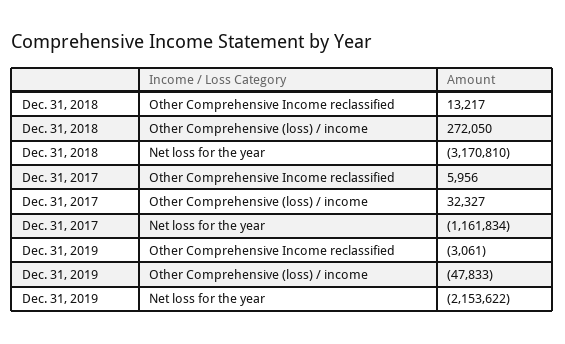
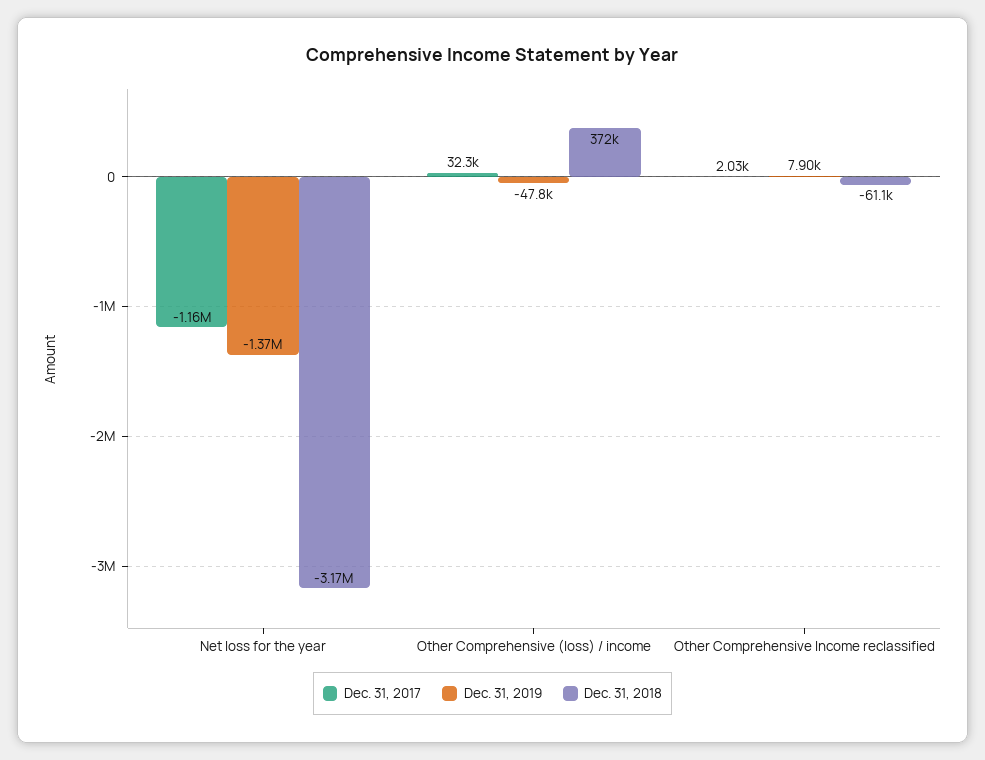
  {
    "Dec. 31, 2018": {
-     "Other Comprehensive Income reclassified": 13217,
+     "Other Comprehensive Income reclassified": -61100,
-     "Other Comprehensive (loss) / income": 272050,
+     "Other Comprehensive (loss) / income": 372000,
      "Net loss for the year": -3170810
    },
    "Dec. 31, 2017": {
-     "Other Comprehensive Income reclassified": 5956,
+     "Other Comprehensive Income reclassified": 2030,
      "Other Comprehensive (loss) / income": 32327,
      "Net loss for the year": -1161834
    },
    "Dec. 31, 2019": {
-     "Other Comprehensive Income reclassified": -3061,
+     "Other Comprehensive Income reclassified": 7900,
      "Other Comprehensive (loss) / income": -47833,
-     "Net loss for the year": -2153622
+     "Net loss for the year": -1370000
    }
  }

